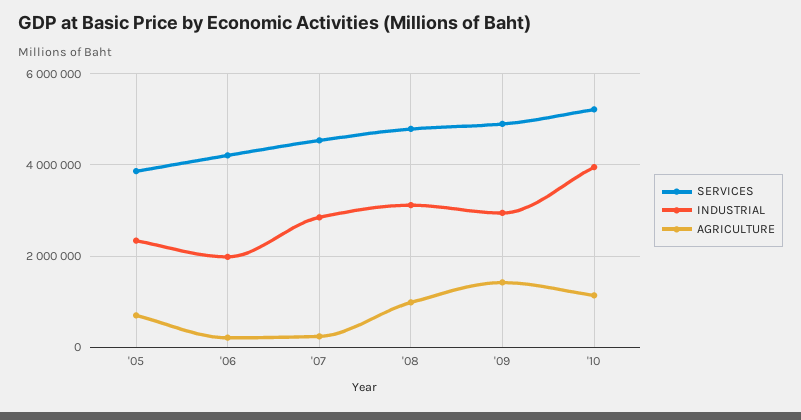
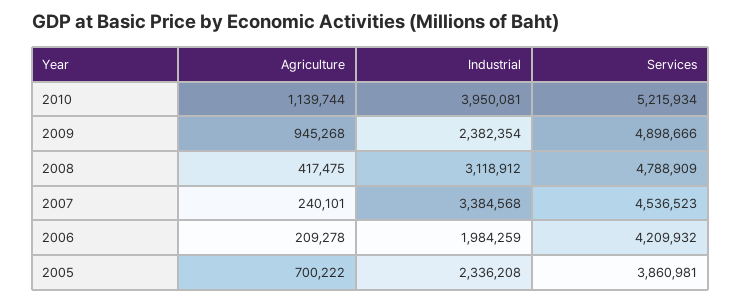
  {
    "SERVICES": {
      "'05": 3860981,
      "'06": 4209932,
      "'07": 4536523,
      "'08": 4788909,
      "'09": 4898666,
      "'10": 5215934
    },
    "INDUSTRIAL": {
      "'05": 2336208,
      "'06": 1984259,
-     "'07": 2800000,
+     "'07": 3384568,
      "'08": 3118912,
-     "'09": 3000000,
+     "'09": 2382354,
      "'10": 3950081
    },
    "AGRICULTURE": {
      "'05": 700222,
      "'06": 209278,
      "'07": 240101,
-     "'08": 1000000,
+     "'08": 417475,
-     "'09": 1400000,
+     "'09": 945268,
      "'10": 1139744
    }
  }

